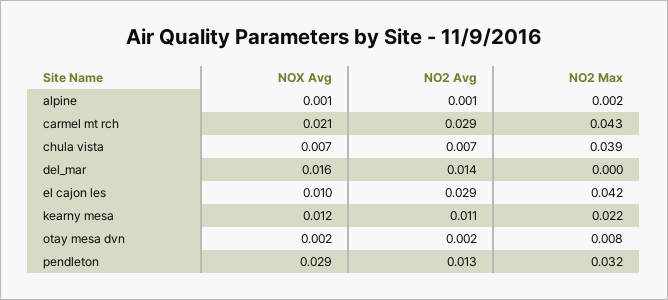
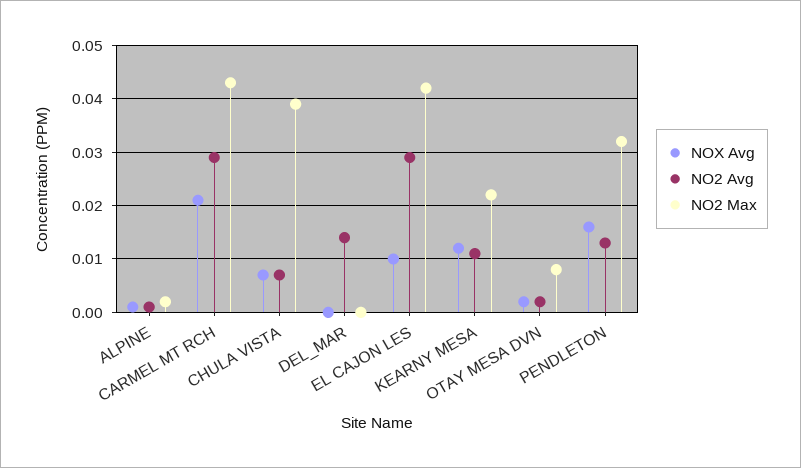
  {
    "NOX Avg": {
      "alpine": 0.001,
      "carmel mt rch": 0.021,
      "chula vista": 0.007,
-     "del_mar": 0.016,
+     "del_mar": 0,
      "el cajon les": 0.01,
      "kearny mesa": 0.012,
      "otay mesa dvn": 0.002,
-     "pendleton": 0.029
+     "pendleton": 0.015
    },
    "NO2 Avg": {
      "alpine": 0.001,
      "carmel mt rch": 0.029,
      "chula vista": 0.007,
      "del_mar": 0.014,
      "el cajon les": 0.029,
      "kearny mesa": 0.011,
      "otay mesa dvn": 0.002,
      "pendleton": 0.013
    },
    "NO2 Max": {
      "alpine": 0.002,
      "carmel mt rch": 0.043,
      "chula vista": 0.039,
      "del_mar": 0,
      "el cajon les": 0.042,
      "kearny mesa": 0.022,
      "otay mesa dvn": 0.008,
      "pendleton": 0.032
    }
  }

